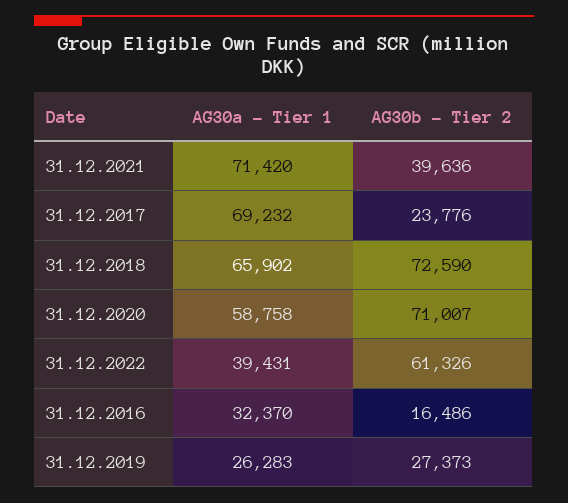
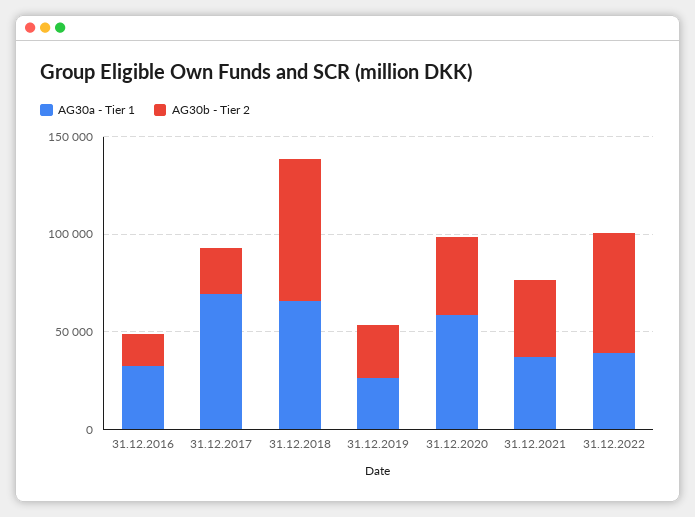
  {
    "AG30a - Tier 1": {
-     "31.12.2021": 71420,
+     "31.12.2021": 40000,
      "31.12.2017": 69232,
      "31.12.2018": 65902,
      "31.12.2020": 58758,
      "31.12.2022": 39431,
      "31.12.2016": 32370,
      "31.12.2019": 26283
    },
    "AG30b - Tier 2": {
      "31.12.2021": 39636,
      "31.12.2017": 23776,
      "31.12.2018": 72590,
-     "31.12.2020": 71007,
+     "31.12.2020": 40000,
      "31.12.2022": 61326,
      "31.12.2016": 16486,
      "31.12.2019": 27373
    }
  }

